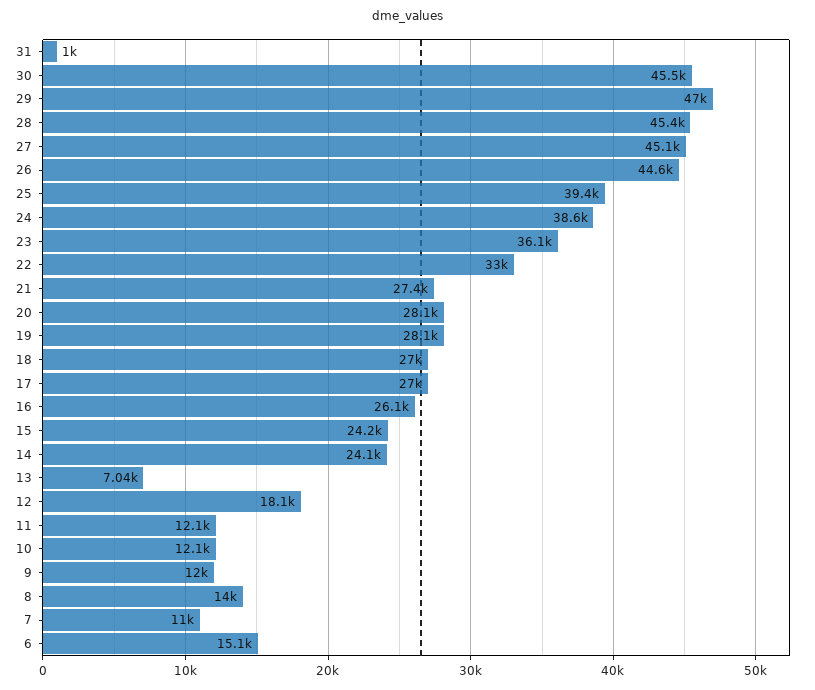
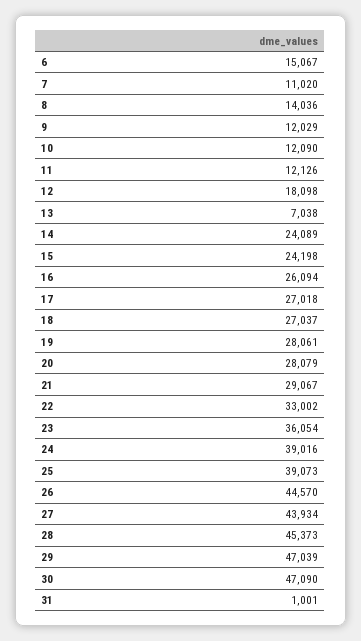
  {
    "31": 1001,
-   "30": 45500,
+   "30": 47090,
    "29": 47039,
    "28": 45373,
-   "27": 45100,
+   "27": 43934,
    "26": 44570,
-   "25": 39400,
+   "25": 39073,
-   "24": 38600,
+   "24": 39016,
    "23": 36054,
    "22": 33002,
-   "21": 27400,
+   "21": 29067,
    "20": 28079,
    "19": 28061,
    "18": 27037,
    "17": 27018,
    "16": 26094,
    "15": 24198,
    "14": 24089,
    "13": 7038,
    "12": 18098,
    "11": 12126,
    "10": 12090,
    "9": 12029,
    "8": 14036,
    "7": 11020,
    "6": 15067
  }

